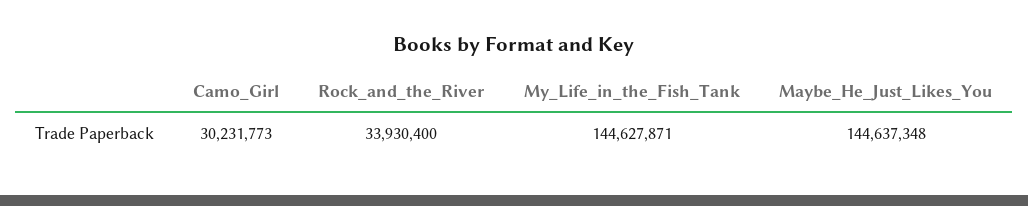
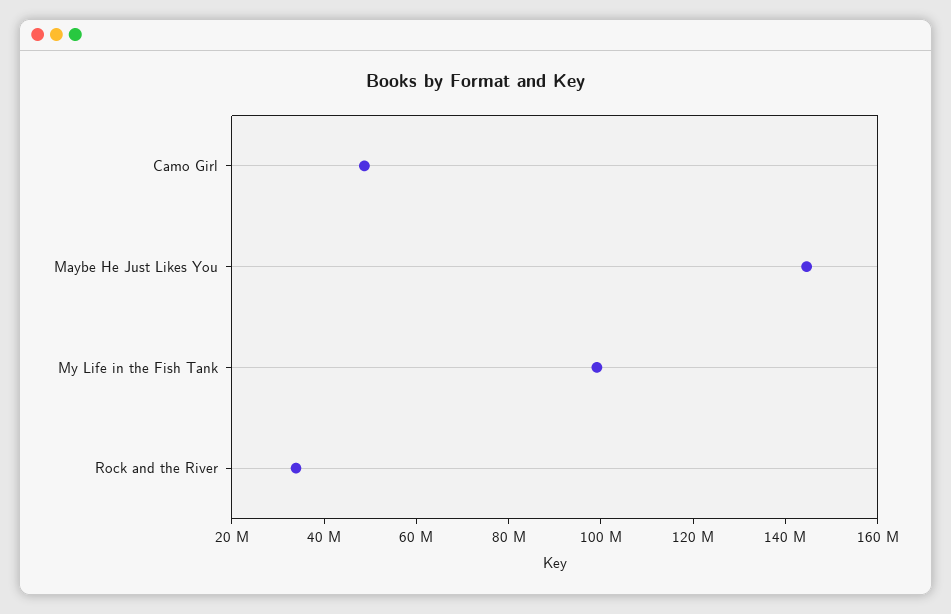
  {
-   "Camo_Girl": 30231773,
+   "Camo_Girl": 50000000,
    "Rock_and_the_River": 33930400,
-   "My_Life_in_the_Fish_Tank": 144627871,
+   "My_Life_in_the_Fish_Tank": 100000000,
    "Maybe_He_Just_Likes_You": 144637348
  }

